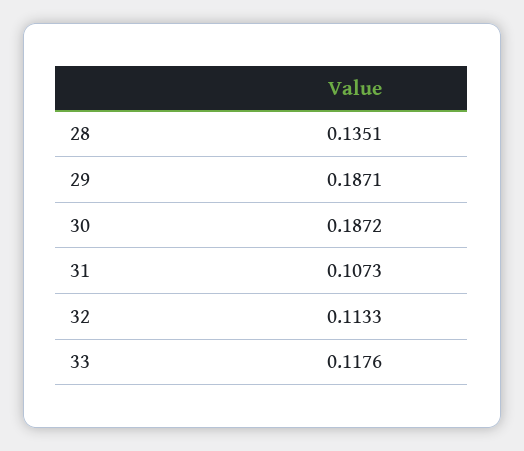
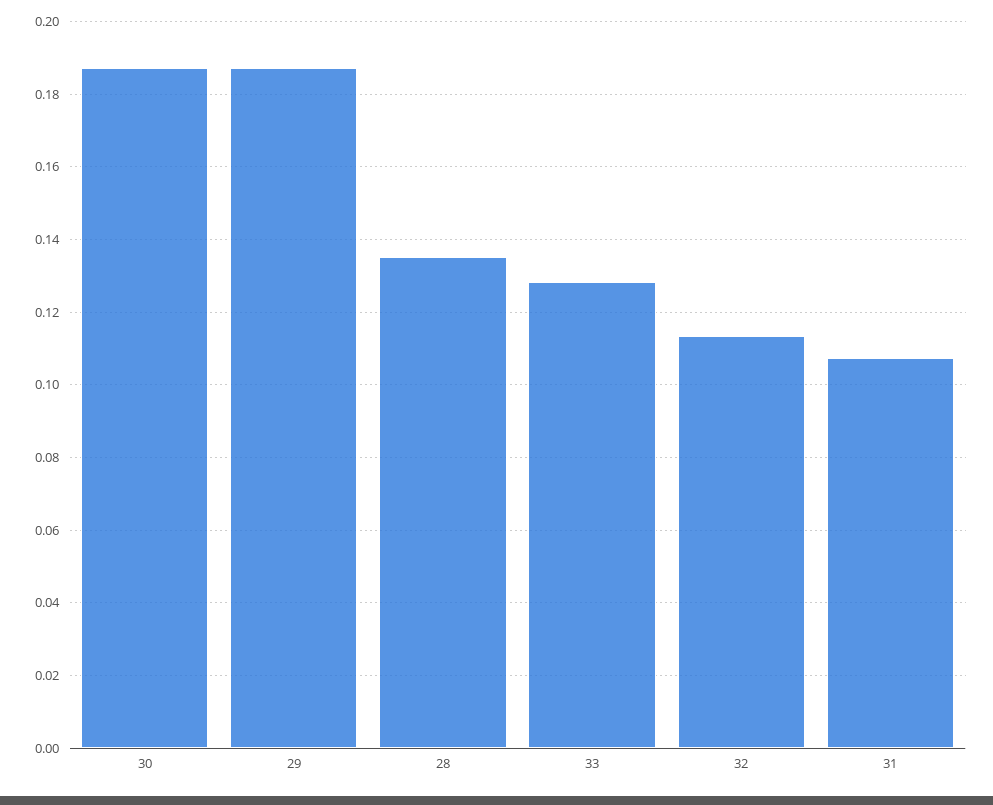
  {
    "28": 0.1351,
    "29": 0.1871,
    "30": 0.1872,
    "31": 0.1073,
    "32": 0.1133,
-   "33": 0.1176
+   "33": 0.128
  }

